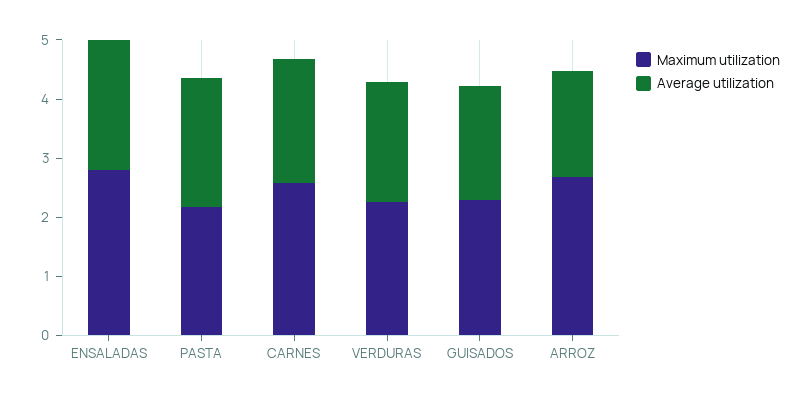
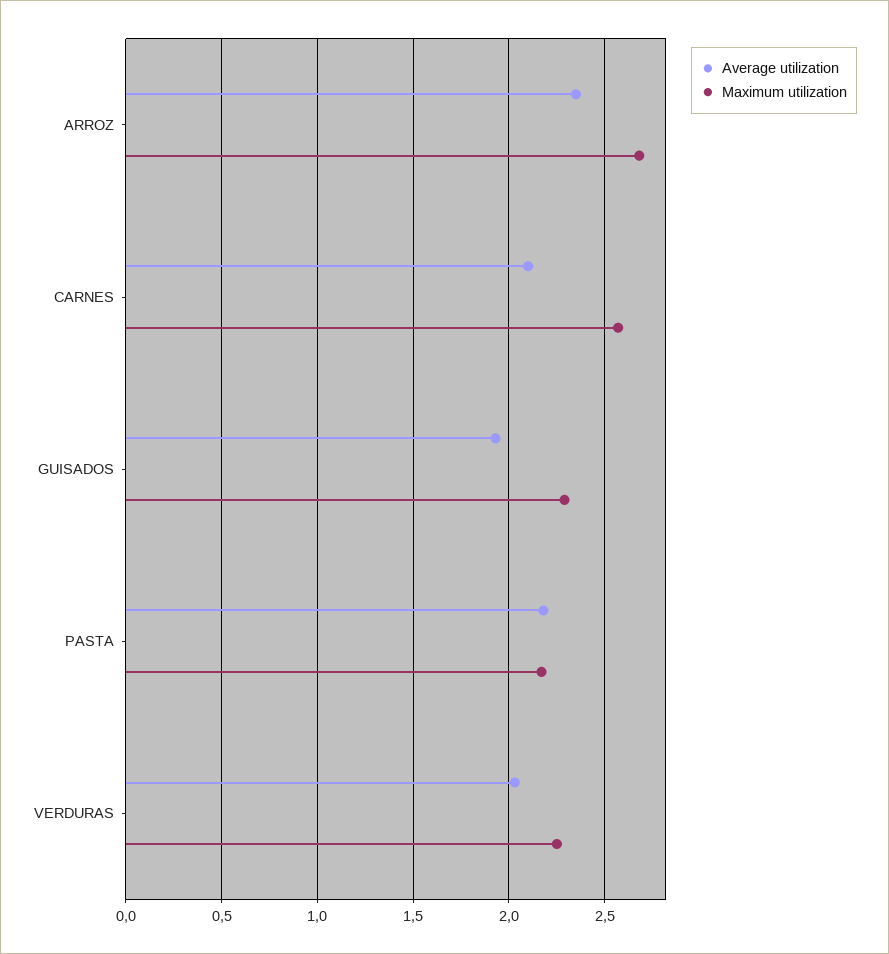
  {
    "Maximum utilization": {
-     "ENSALADAS": 2.8,
      "PASTA": 2.15,
      "CARNES": 2.55,
      "VERDURAS": 2.25,
      "GUISADOS": 2.3,
      "ARROZ": 2.7
    },
    "Average utilization": {
-     "ENSALADAS": 2.2,
      "PASTA": 2.2,
      "CARNES": 2.1,
      "VERDURAS": 2.05,
      "GUISADOS": 1.95,
-     "ARROZ": 1.8
+     "ARROZ": 2.35
    }
  }

